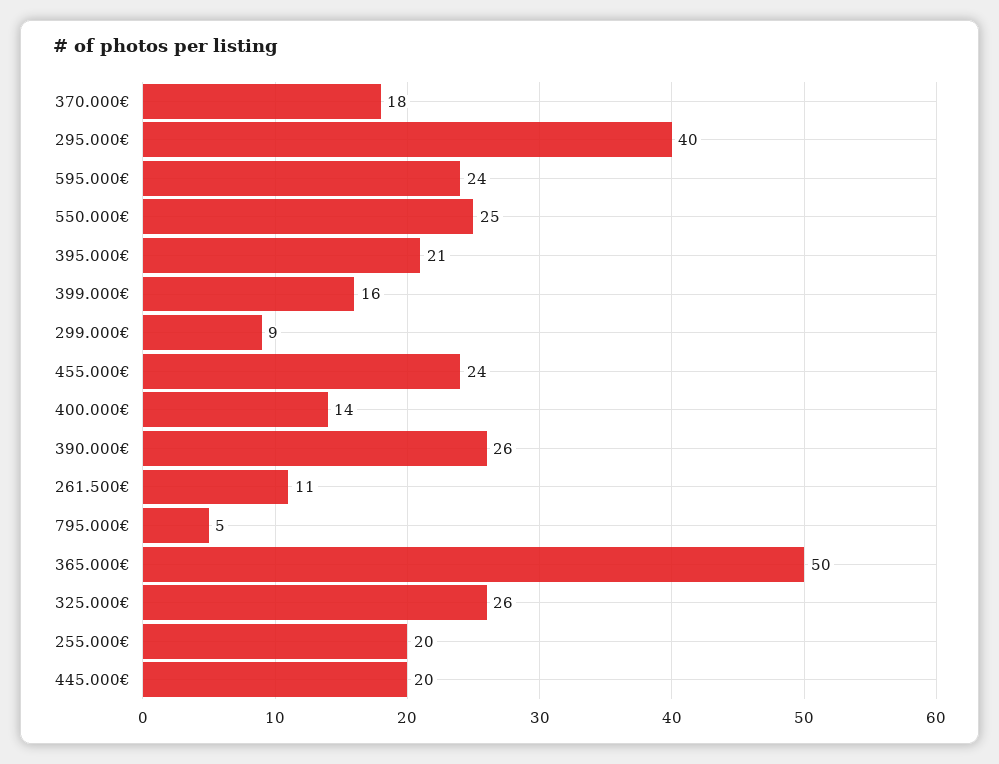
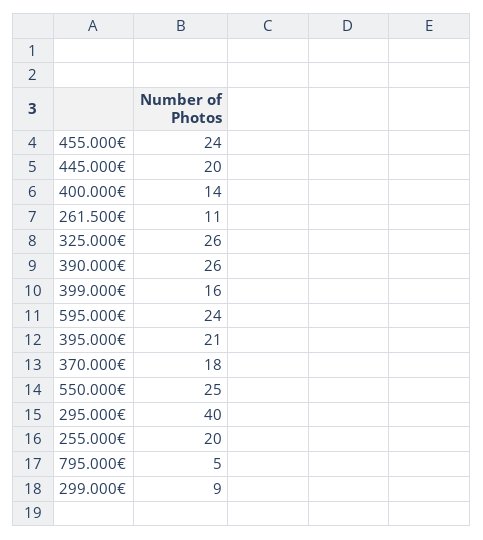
  {
    "370.000€": 18,
    "295.000€": 40,
    "595.000€": 24,
    "550.000€": 25,
    "395.000€": 21,
    "399.000€": 16,
    "299.000€": 9,
    "455.000€": 24,
    "400.000€": 14,
    "390.000€": 26,
    "261.500€": 11,
    "795.000€": 5,
-   "365.000€": 50,
    "325.000€": 26,
    "255.000€": 20,
    "445.000€": 20
  }

